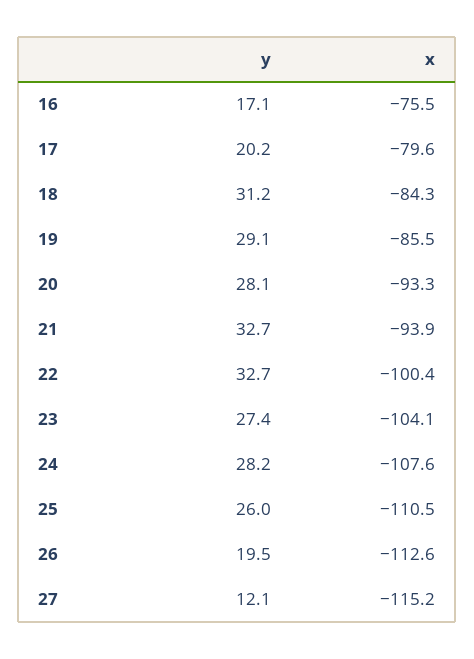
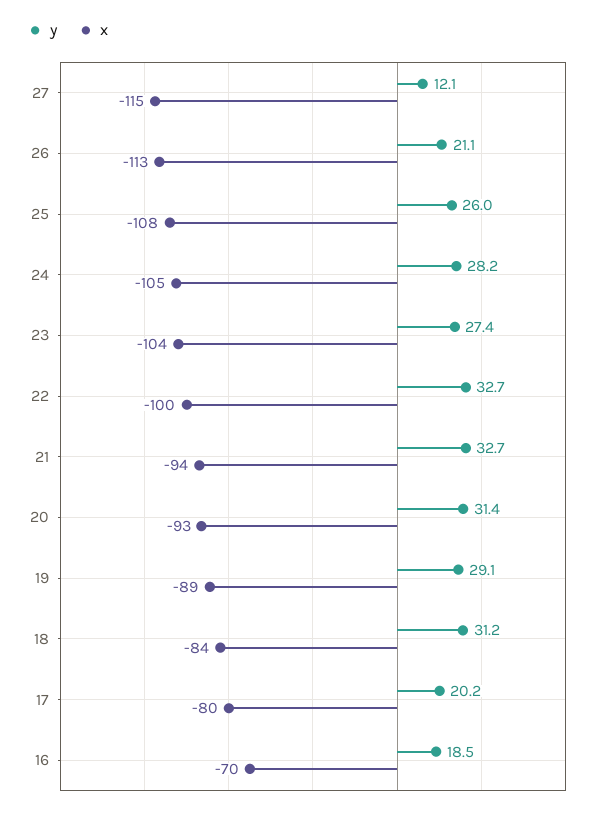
  {
    "y": {
-     "16": 17.1,
+     "16": 18.5,
      "17": 20.2,
      "18": 31.2,
      "19": 29.1,
-     "20": 28.1,
+     "20": 31.4,
      "21": 32.7,
      "22": 32.7,
      "23": 27.4,
      "24": 28.2,
      "25": 26,
-     "26": 19.5,
+     "26": 21.1,
      "27": 12.1
    },
    "x": {
-     "16": -75.5,
+     "16": -70,
      "17": -79.6,
      "18": -84.3,
-     "19": -85.5,
+     "19": -89,
      "20": -93.3,
      "21": -93.9,
      "22": -100.4,
      "23": -104.1,
-     "24": -107.6,
+     "24": -105,
-     "25": -110.5,
+     "25": -108,
      "26": -112.6,
      "27": -115.2
    }
  }

